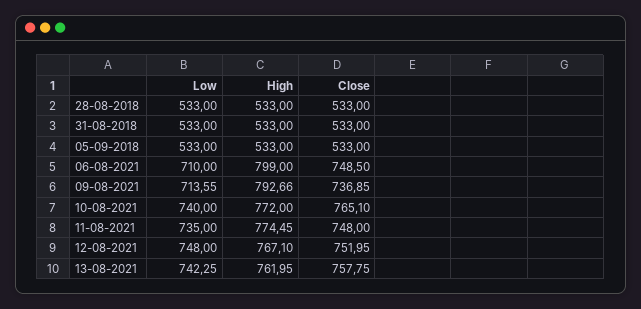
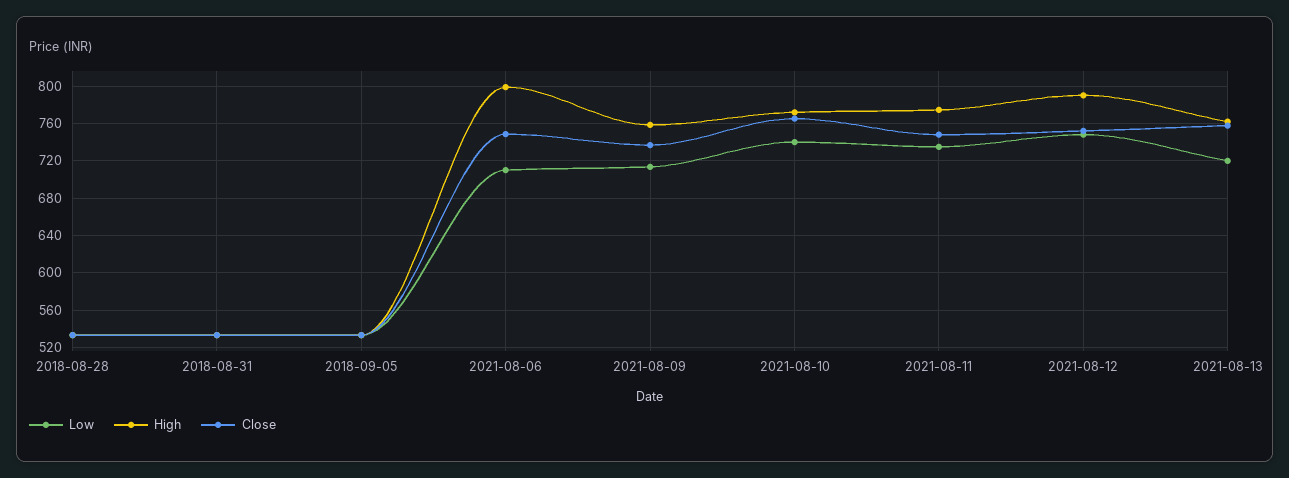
  {
    "Low": {
      "28-08-2018": 533,
      "31-08-2018": 533,
      "05-09-2018": 533,
      "06-08-2021": 710,
      "09-08-2021": 713.55,
      "10-08-2021": 740,
      "11-08-2021": 735,
      "12-08-2021": 748,
-     "13-08-2021": 742.25
+     "13-08-2021": 720
    },
    "High": {
      "28-08-2018": 533,
      "31-08-2018": 533,
      "05-09-2018": 533,
      "06-08-2021": 799,
-     "09-08-2021": 792.66,
+     "09-08-2021": 760,
      "10-08-2021": 772,
      "11-08-2021": 774.45,
-     "12-08-2021": 767.1,
+     "12-08-2021": 790,
      "13-08-2021": 761.95
    },
    "Close": {
      "28-08-2018": 533,
      "31-08-2018": 533,
      "05-09-2018": 533,
      "06-08-2021": 748.5,
      "09-08-2021": 736.85,
      "10-08-2021": 765.1,
      "11-08-2021": 748,
      "12-08-2021": 751.95,
      "13-08-2021": 757.75
    }
  }

